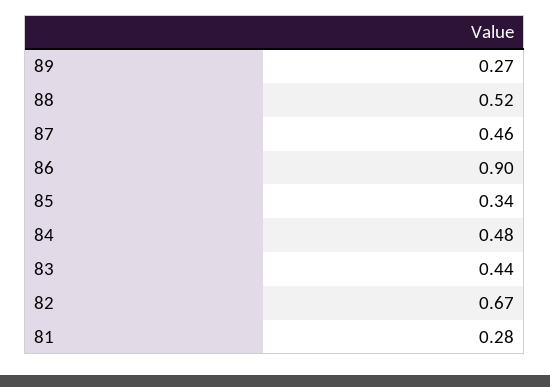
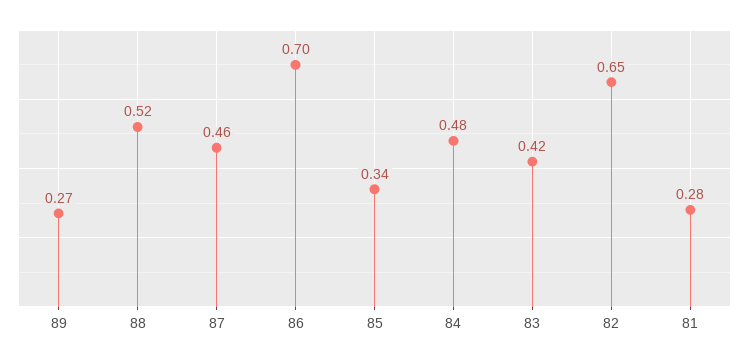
  {
    "89": 0.27,
    "88": 0.52,
    "87": 0.46,
-   "86": 0.9,
+   "86": 0.7,
    "85": 0.34,
    "84": 0.48,
-   "83": 0.44,
+   "83": 0.42,
-   "82": 0.67,
+   "82": 0.65,
    "81": 0.28
  }

